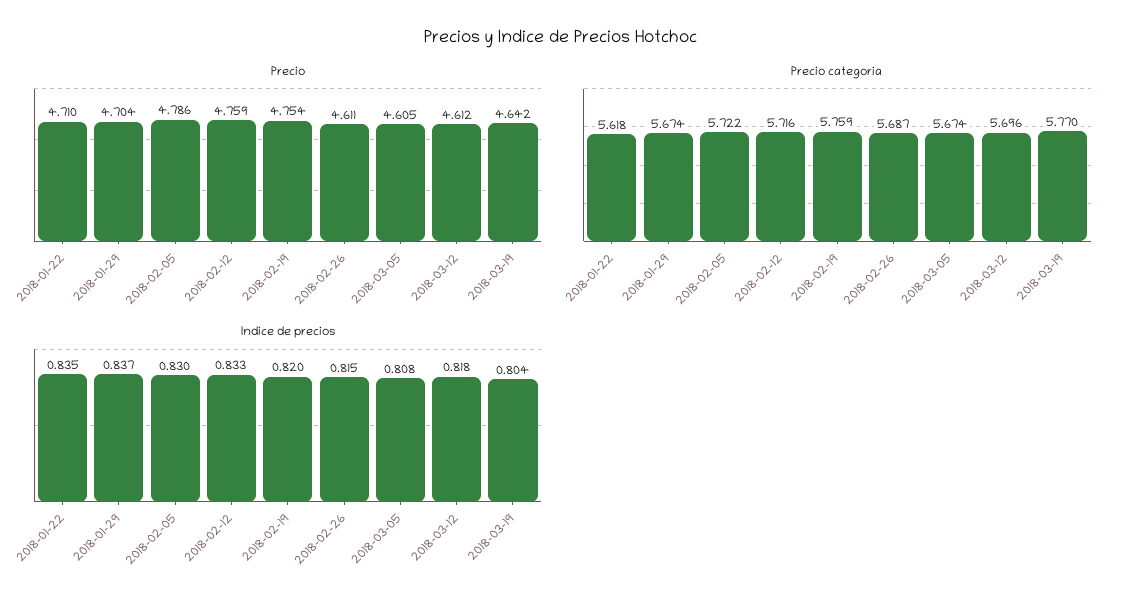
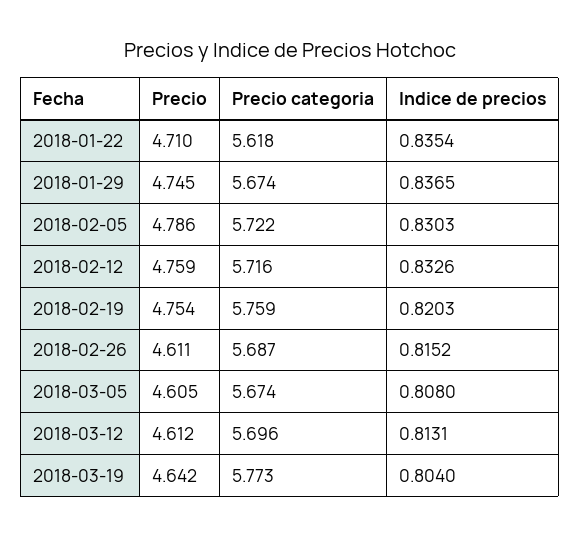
  {
    "Precio": {
      "2018-01-22": 4.71,
-     "2018-01-29": 4.704,
+     "2018-01-29": 4.745,
      "2018-02-05": 4.786,
      "2018-02-12": 4.759,
      "2018-02-19": 4.754,
      "2018-02-26": 4.611,
      "2018-03-05": 4.605,
      "2018-03-12": 4.612,
      "2018-03-19": 4.642
    },
    "Precio categoria": {
      "2018-01-22": 5.618,
      "2018-01-29": 5.674,
      "2018-02-05": 5.722,
      "2018-02-12": 5.716,
      "2018-02-19": 5.759,
      "2018-02-26": 5.687,
      "2018-03-05": 5.674,
      "2018-03-12": 5.696,
-     "2018-03-19": 5.77
+     "2018-03-19": 5.773
    },
    "Indice de precios": {
      "2018-01-22": 0.8354,
      "2018-01-29": 0.8365,
      "2018-02-05": 0.8303,
      "2018-02-12": 0.8326,
      "2018-02-19": 0.8203,
      "2018-02-26": 0.8152,
      "2018-03-05": 0.808,
-     "2018-03-12": 0.818,
+     "2018-03-12": 0.8131,
      "2018-03-19": 0.804
    }
  }

